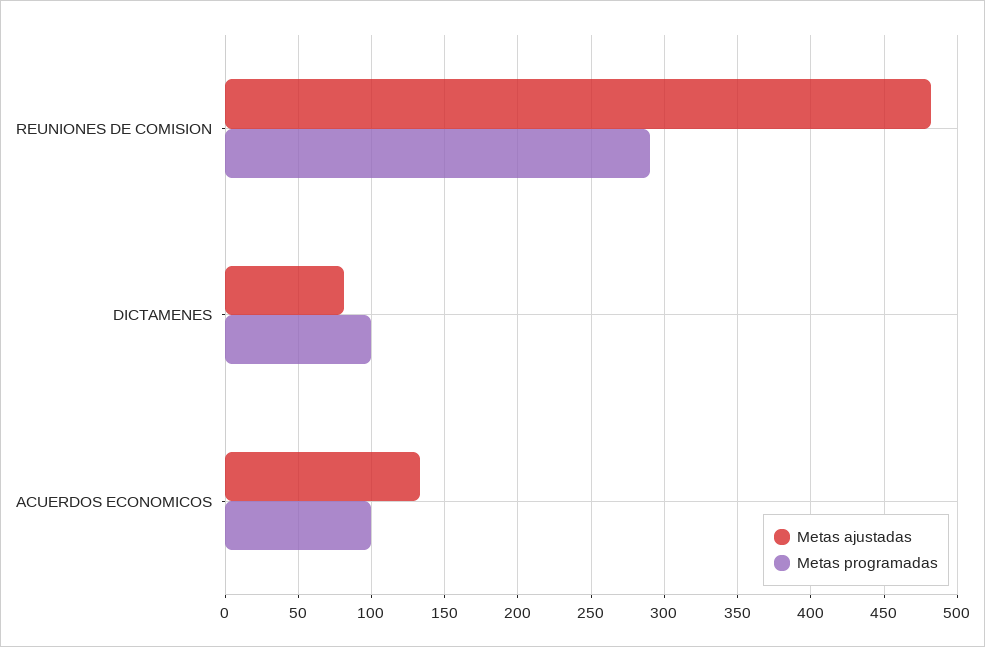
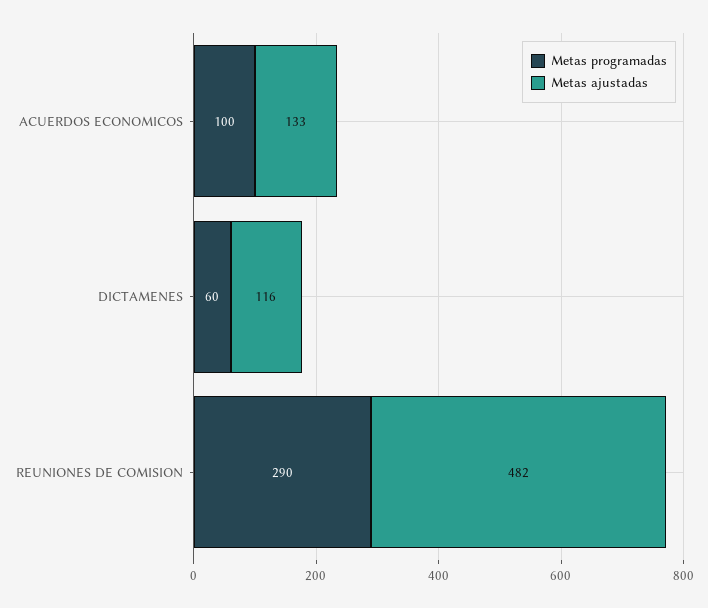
  {
    "Metas ajustadas": {
      "REUNIONES DE COMISION": 482,
-     "DICTAMENES": 80,
+     "DICTAMENES": 116,
      "ACUERDOS ECONOMICOS": 133
    },
    "Metas programadas": {
      "REUNIONES DE COMISION": 290,
-     "DICTAMENES": 100,
+     "DICTAMENES": 60,
      "ACUERDOS ECONOMICOS": 100
    }
  }

